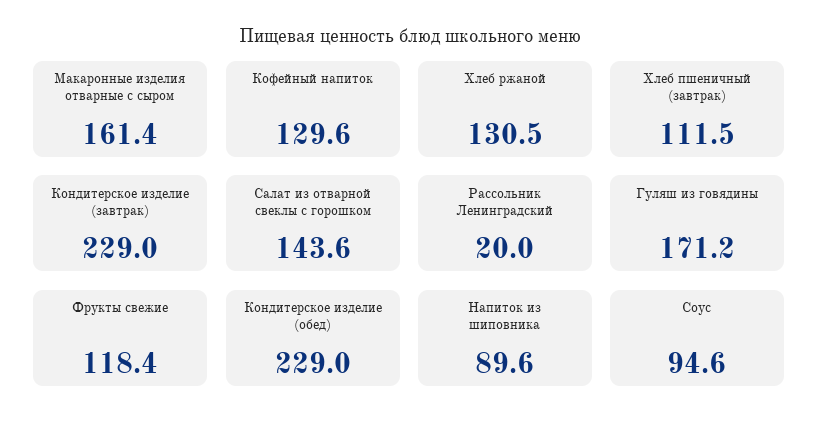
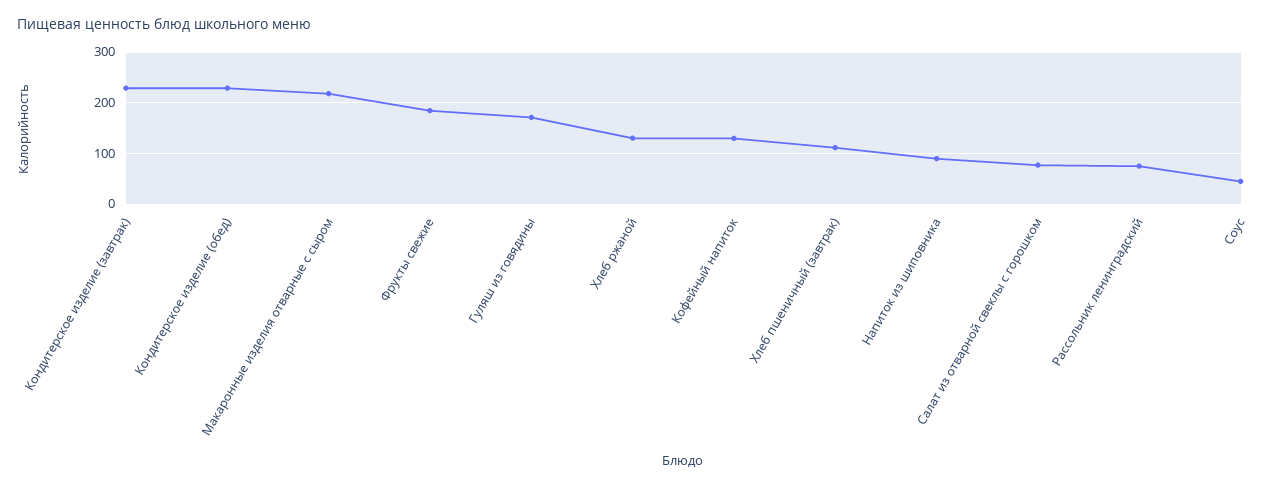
  {
-   "Макаронные изделия отварные с сыром": 161.4,
+   "Макаронные изделия отварные с сыром": 220,
    "Кофейный напиток": 129.6,
    "Хлеб ржаной": 130.5,
    "Хлеб пшеничный (завтрак)": 111.5,
    "Кондитерское изделие (завтрак)": 229,
-   "Салат из отварной свеклы с горошком": 143.6,
+   "Салат из отварной свеклы с горошком": 80,
-   "Рассольник Ленинградский": 20,
+   "Рассольник Ленинградский": 80,
    "Гуляш из говядины": 171.2,
-   "Фрукты свежие": 118.4,
+   "Фрукты свежие": 180,
    "Кондитерское изделие (обед)": 229,
    "Напиток из шиповника": 89.6,
-   "Соус": 94.6
+   "Соус": 40
  }

